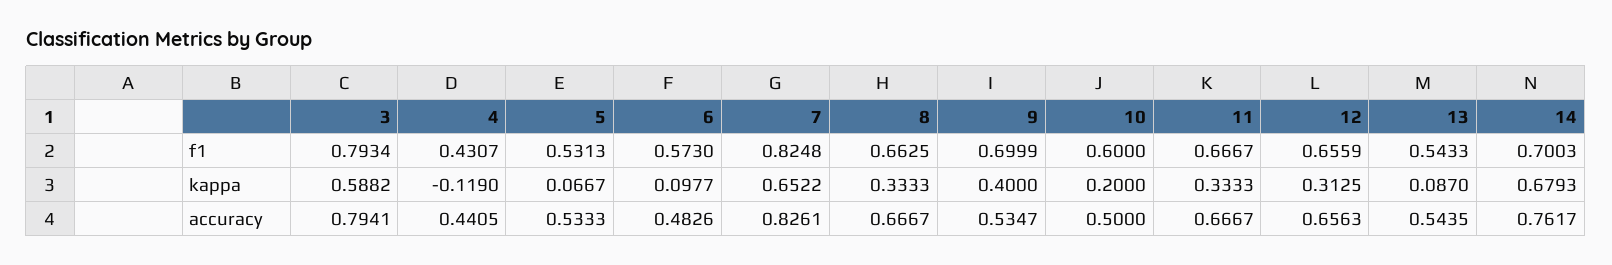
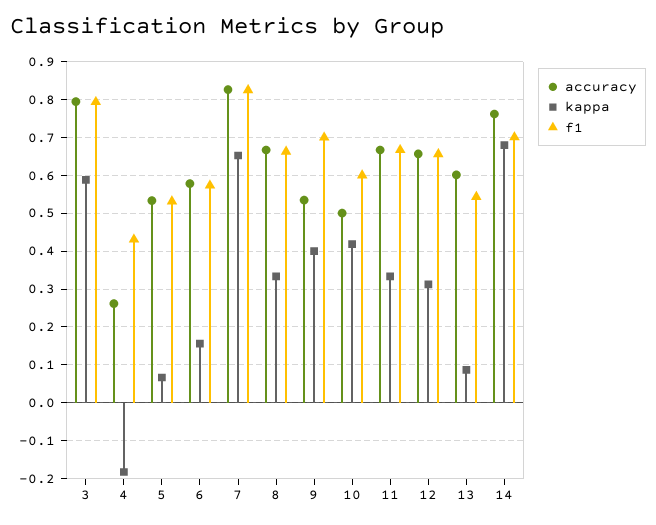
  {
    "f1": {
      "3": 0.7934,
      "4": 0.4307,
      "5": 0.5313,
      "6": 0.573,
      "7": 0.8248,
      "8": 0.6625,
      "9": 0.6999,
      "10": 0.6,
      "11": 0.6667,
      "12": 0.6559,
      "13": 0.5433,
      "14": 0.7003
    },
    "kappa": {
      "3": 0.5882,
-     "4": -0.119,
+     "4": -0.18,
      "5": 0.0667,
-     "6": 0.0977,
+     "6": 0.16,
      "7": 0.6522,
      "8": 0.3333,
      "9": 0.4,
-     "10": 0.2,
+     "10": 0.42,
      "11": 0.3333,
      "12": 0.3125,
      "13": 0.087,
      "14": 0.6793
    },
    "accuracy": {
      "3": 0.7941,
-     "4": 0.4405,
+     "4": 0.26,
      "5": 0.5333,
-     "6": 0.4826,
+     "6": 0.58,
      "7": 0.8261,
      "8": 0.6667,
      "9": 0.5347,
      "10": 0.5,
      "11": 0.6667,
      "12": 0.6563,
-     "13": 0.5435,
+     "13": 0.6,
      "14": 0.7617
    }
  }

